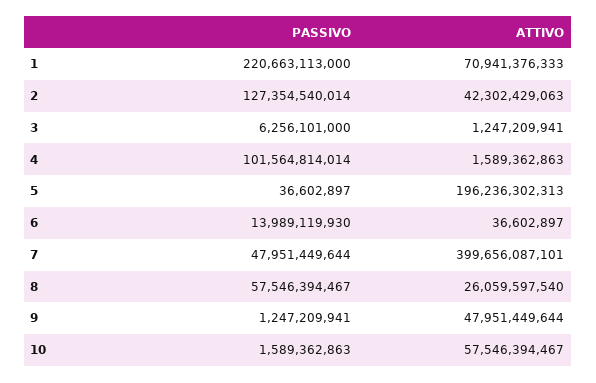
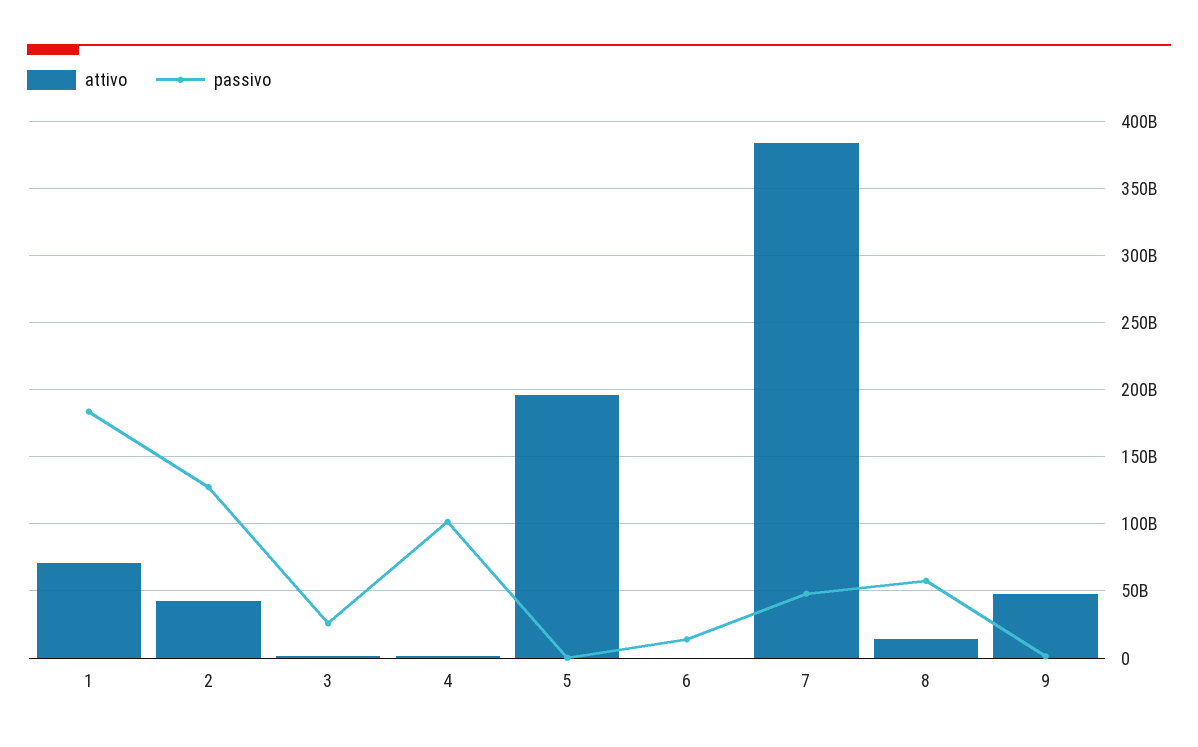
  {
    "PASSIVO": {
-     "1": 220663113000,
+     "1": 185000000000,
      "2": 127354540014,
-     "3": 6256101000,
+     "3": 25000000000,
      "4": 101564814014,
      "5": 36602897,
      "6": 13989119930,
      "7": 47951449644,
      "8": 57546394467,
-     "9": 1247209941,
+     "9": 1247209941
-     "10": 1589362863
    },
    "ATTIVO": {
      "1": 70941376333,
      "2": 42302429063,
      "3": 1247209941,
      "4": 1589362863,
      "5": 196236302313,
      "6": 36602897,
-     "7": 399656087101,
+     "7": 385000000000,
-     "8": 26059597540,
+     "8": 15000000000,
-     "9": 47951449644,
+     "9": 47951449644
-     "10": 57546394467
    }
  }

